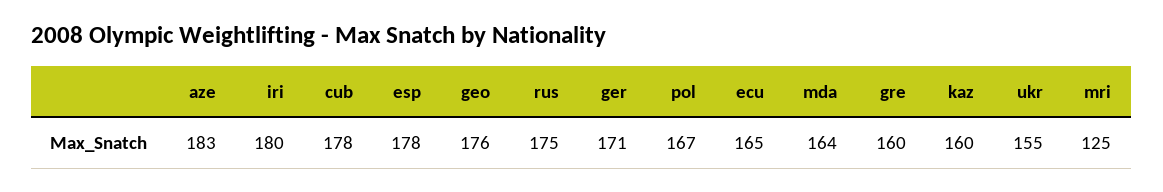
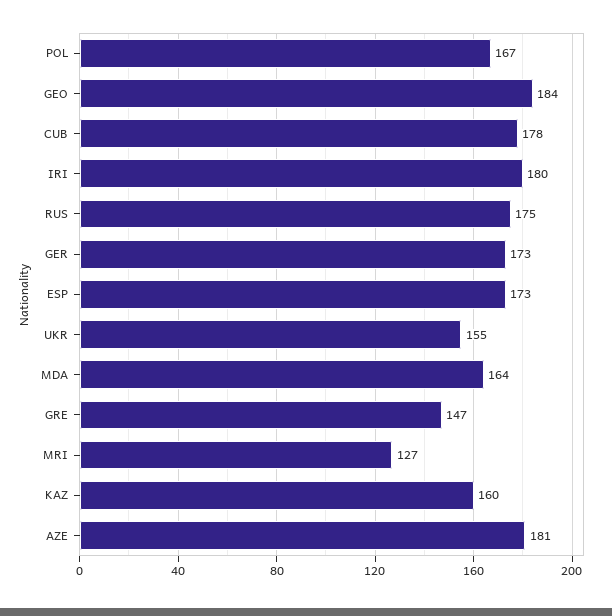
  {
-   "aze": 183,
+   "aze": 181,
    "iri": 180,
    "cub": 178,
-   "esp": 178,
+   "esp": 173,
-   "geo": 176,
+   "geo": 184,
    "rus": 175,
-   "ger": 171,
+   "ger": 173,
    "pol": 167,
-   "ecu": 165,
    "mda": 164,
-   "gre": 160,
+   "gre": 147,
    "kaz": 160,
    "ukr": 155,
-   "mri": 125
+   "mri": 127
  }

